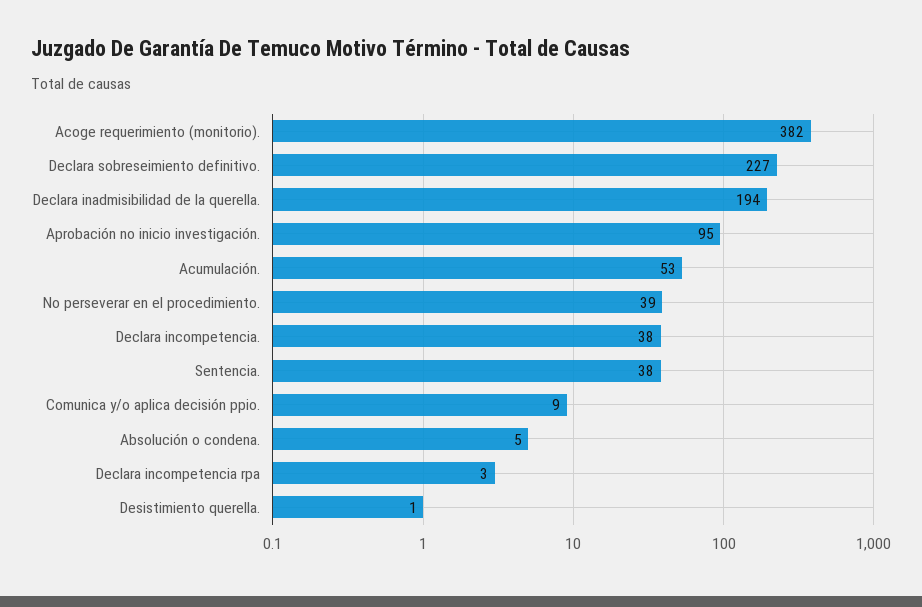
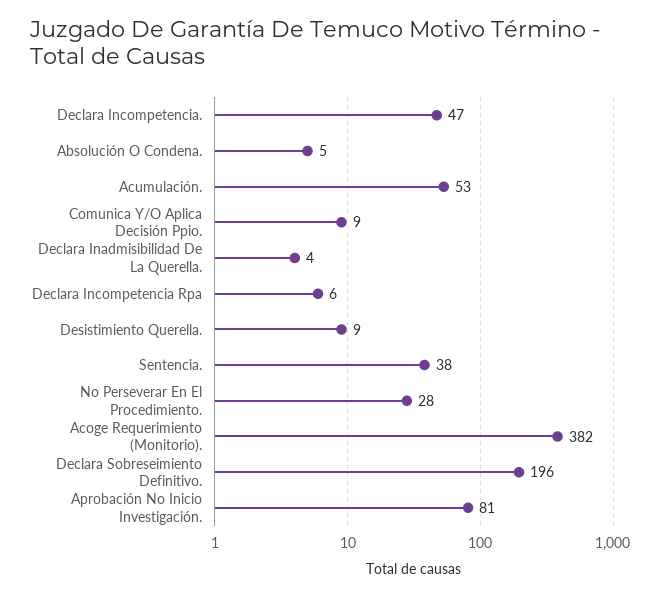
  {
    "Acoge requerimiento (monitorio).": 382,
-   "Declara sobreseimiento definitivo.": 227,
+   "Declara sobreseimiento definitivo.": 196,
-   "Declara inadmisibilidad de la querella.": 194,
+   "Declara inadmisibilidad de la querella.": 4,
-   "Aprobación no inicio investigación.": 95,
+   "Aprobación no inicio investigación.": 81,
    "Acumulación.": 53,
-   "No perseverar en el procedimiento.": 39,
+   "No perseverar en el procedimiento.": 28,
-   "Declara incompetencia.": 38,
+   "Declara incompetencia.": 47,
    "Sentencia.": 38,
    "Comunica y/o aplica decisión ppio.": 9,
    "Absolución o condena.": 5,
-   "Declara incompetencia rpa": 3,
+   "Declara incompetencia rpa": 6,
-   "Desistimiento querella.": 1
+   "Desistimiento querella.": 9
  }

